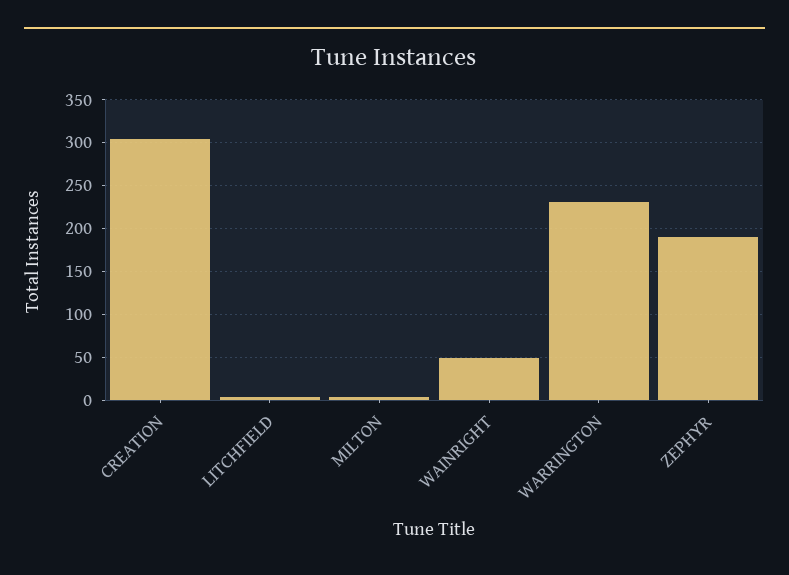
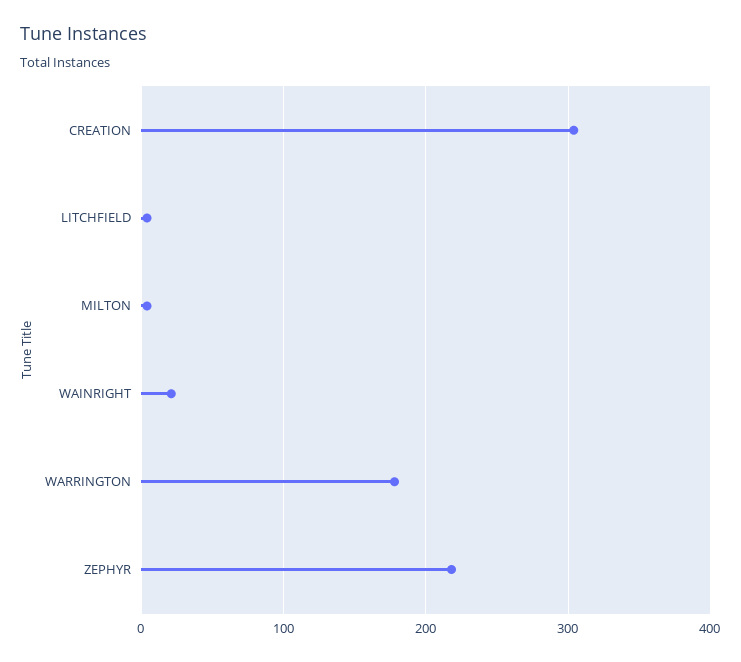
  {
    "CREATION": 300,
    "LITCHFIELD": 0,
    "MILTON": 0,
-   "WAINRIGHT": 50,
+   "WAINRIGHT": 20,
-   "WARRINGTON": 230,
+   "WARRINGTON": 180,
-   "ZEPHYR": 190
+   "ZEPHYR": 220
  }

